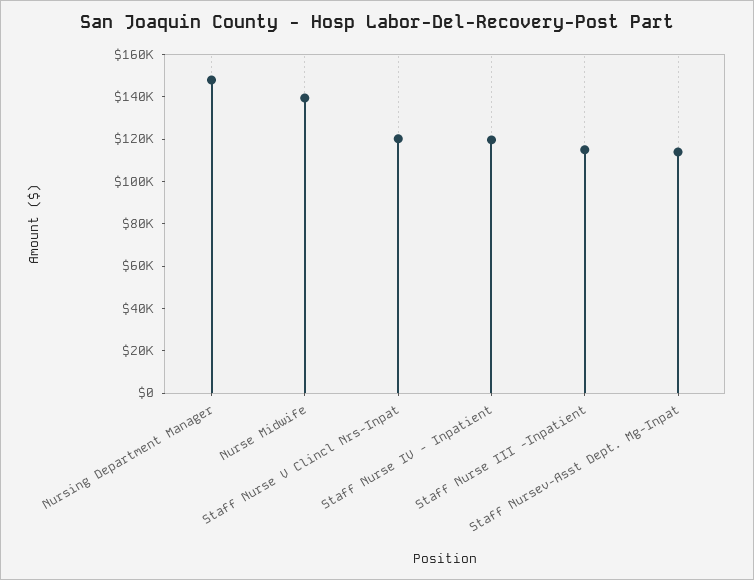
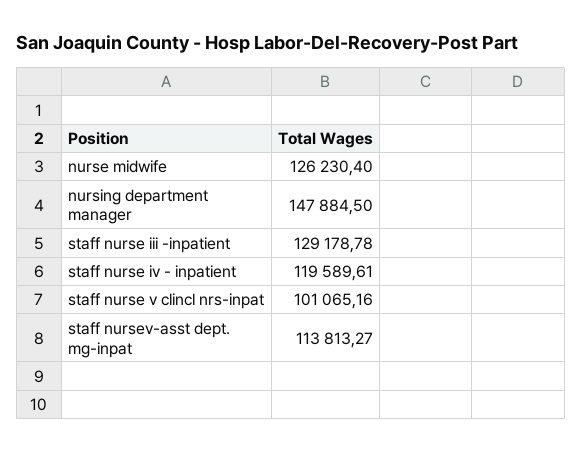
  {
    "Nursing Department Manager": 147884.5,
-   "Nurse Midwife": 140000,
+   "Nurse Midwife": 126230.4,
-   "Staff Nurse V Clincl Nrs-Inpat": 120000,
+   "Staff Nurse V Clincl Nrs-Inpat": 101065.16,
    "Staff Nurse IV - Inpatient": 119589.61,
-   "Staff Nurse III -Inpatient": 115000,
+   "Staff Nurse III -Inpatient": 129178.78,
    "Staff Nursev-Asst Dept. Mg-Inpat": 113813.27
  }

